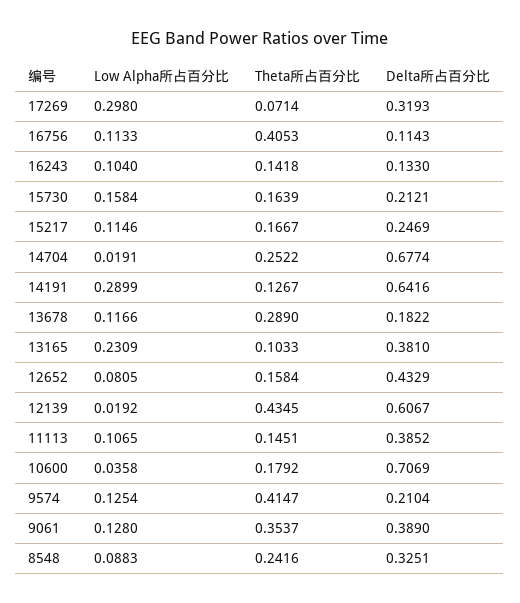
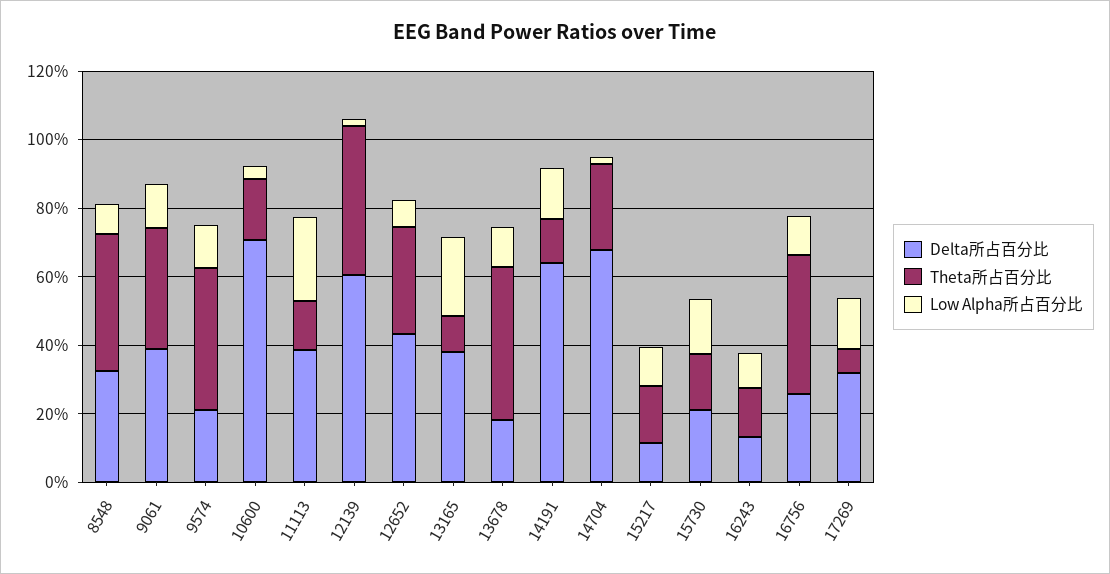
  {
    "Low Alpha所占百分比": {
-     "17269": 0.298,
+     "17269": 0.15,
      "16756": 0.1133,
      "16243": 0.104,
      "15730": 0.1584,
      "15217": 0.1146,
      "14704": 0.0191,
-     "14191": 0.2899,
+     "14191": 0.15,
      "13678": 0.1166,
      "13165": 0.2309,
      "12652": 0.0805,
      "12139": 0.0192,
-     "11113": 0.1065,
+     "11113": 0.25,
      "10600": 0.0358,
      "9574": 0.1254,
      "9061": 0.128,
      "8548": 0.0883
    },
    "Theta所占百分比": {
      "17269": 0.0714,
      "16756": 0.4053,
      "16243": 0.1418,
      "15730": 0.1639,
      "15217": 0.1667,
      "14704": 0.2522,
      "14191": 0.1267,
-     "13678": 0.289,
+     "13678": 0.45,
      "13165": 0.1033,
-     "12652": 0.1584,
+     "12652": 0.3,
      "12139": 0.4345,
      "11113": 0.1451,
      "10600": 0.1792,
      "9574": 0.4147,
      "9061": 0.3537,
-     "8548": 0.2416
+     "8548": 0.4
    },
    "Delta所占百分比": {
      "17269": 0.3193,
-     "16756": 0.1143,
+     "16756": 0.25,
      "16243": 0.133,
      "15730": 0.2121,
-     "15217": 0.2469,
+     "15217": 0.1,
      "14704": 0.6774,
      "14191": 0.6416,
      "13678": 0.1822,
      "13165": 0.381,
      "12652": 0.4329,
      "12139": 0.6067,
      "11113": 0.3852,
      "10600": 0.7069,
      "9574": 0.2104,
      "9061": 0.389,
      "8548": 0.3251
    }
  }

